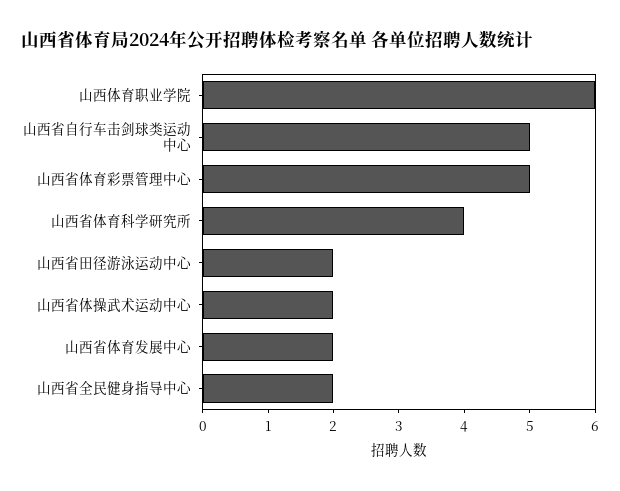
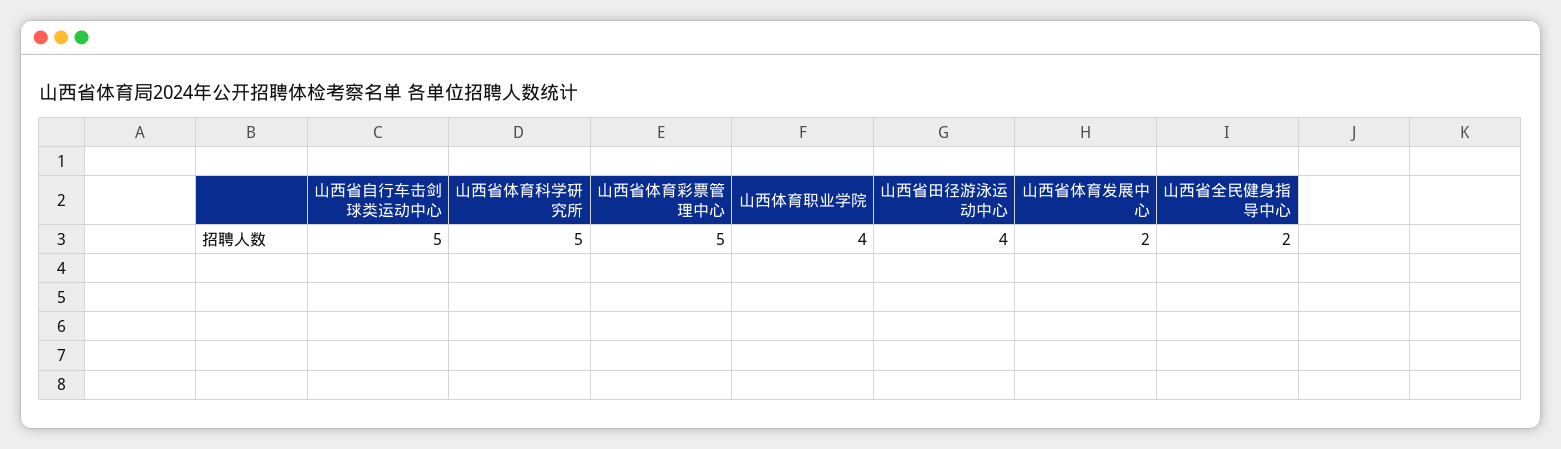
  {
-   "山西体育职业学院": 6,
+   "山西体育职业学院": 4,
    "山西省自行车击剑球类运动中心": 5,
    "山西省体育彩票管理中心": 5,
-   "山西省体育科学研究所": 4,
+   "山西省体育科学研究所": 5,
-   "山西省田径游泳运动中心": 2,
+   "山西省田径游泳运动中心": 4,
-   "山西省体操武术运动中心": 2,
    "山西省体育发展中心": 2,
    "山西省全民健身指导中心": 2
  }

